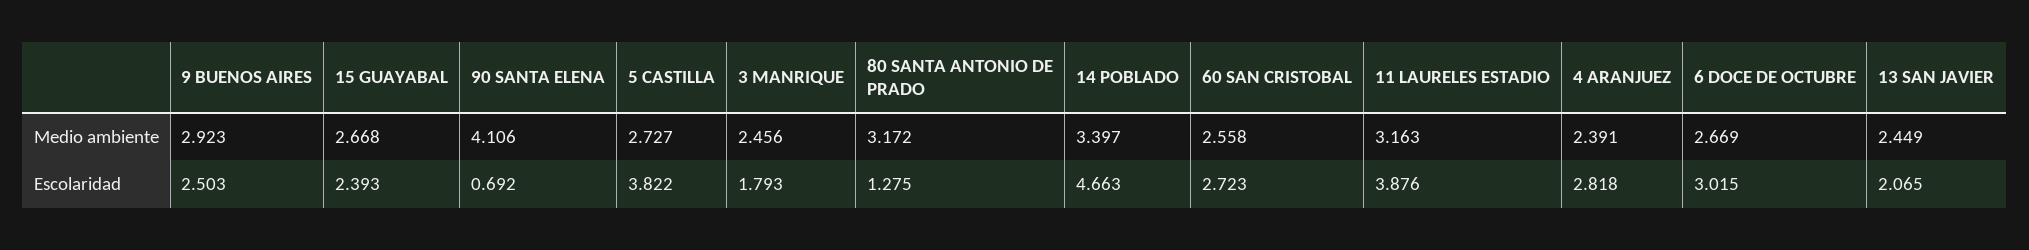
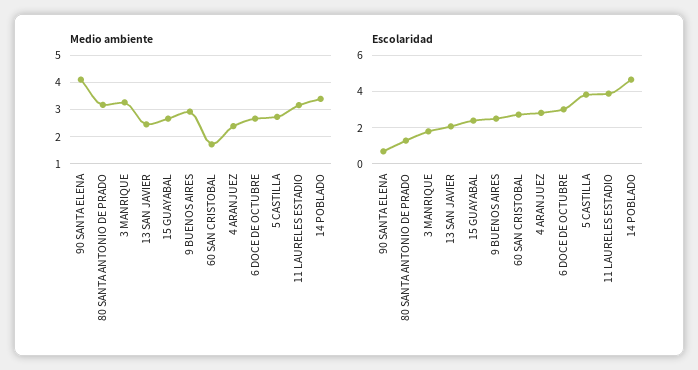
  {
    "Medio ambiente": {
      "9 BUENOS AIRES": 2.923,
      "15 GUAYABAL": 2.668,
      "90 SANTA ELENA": 4.106,
      "5 CASTILLA": 2.727,
-     "3 MANRIQUE": 2.456,
+     "3 MANRIQUE": 3.25,
      "80 SANTA ANTONIO DE PRADO": 3.172,
      "14 POBLADO": 3.397,
-     "60 SAN CRISTOBAL": 2.558,
+     "60 SAN CRISTOBAL": 1.75,
      "11 LAURELES ESTADIO": 3.163,
      "4 ARANJUEZ": 2.391,
      "6 DOCE DE OCTUBRE": 2.669,
      "13 SAN JAVIER": 2.449
    },
    "Escolaridad": {
      "9 BUENOS AIRES": 2.503,
      "15 GUAYABAL": 2.393,
      "90 SANTA ELENA": 0.692,
      "5 CASTILLA": 3.822,
      "3 MANRIQUE": 1.793,
      "80 SANTA ANTONIO DE PRADO": 1.275,
      "14 POBLADO": 4.663,
      "60 SAN CRISTOBAL": 2.723,
      "11 LAURELES ESTADIO": 3.876,
      "4 ARANJUEZ": 2.818,
      "6 DOCE DE OCTUBRE": 3.015,
      "13 SAN JAVIER": 2.065
    }
  }

